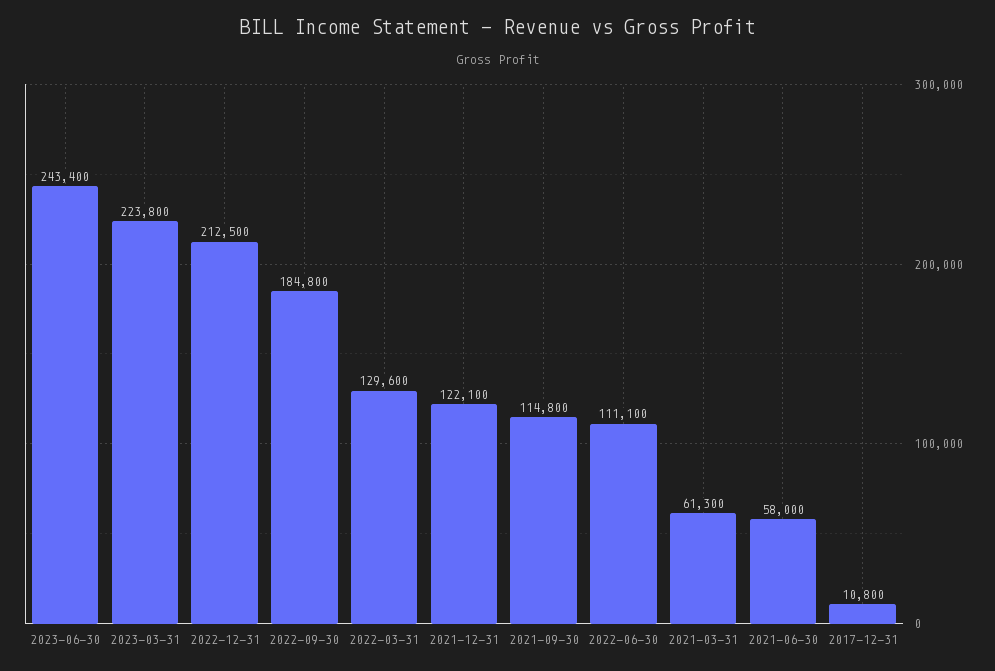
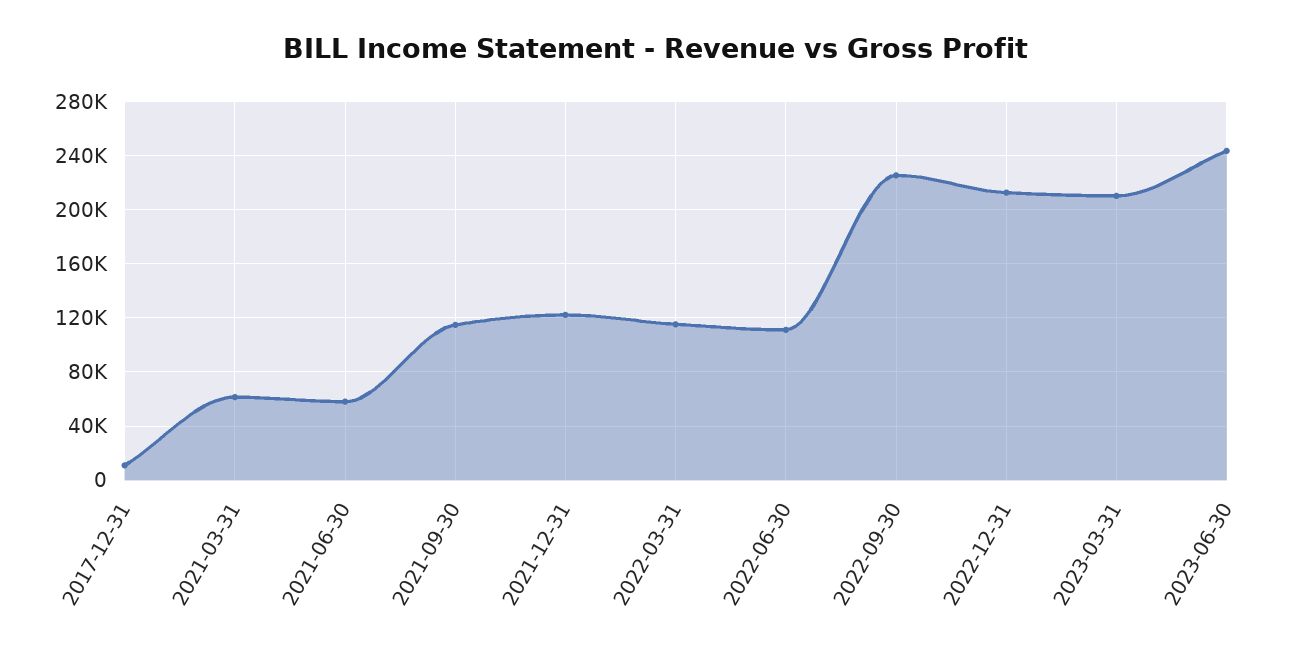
  {
    "2023-06-30": 243400,
-   "2023-03-31": 223800,
+   "2023-03-31": 210000,
    "2022-12-31": 212500,
-   "2022-09-30": 184800,
+   "2022-09-30": 225000,
-   "2022-03-31": 129600,
+   "2022-03-31": 115000,
    "2021-12-31": 122100,
    "2021-09-30": 114800,
    "2022-06-30": 111100,
    "2021-03-31": 61300,
    "2021-06-30": 58000,
    "2017-12-31": 10800
  }

